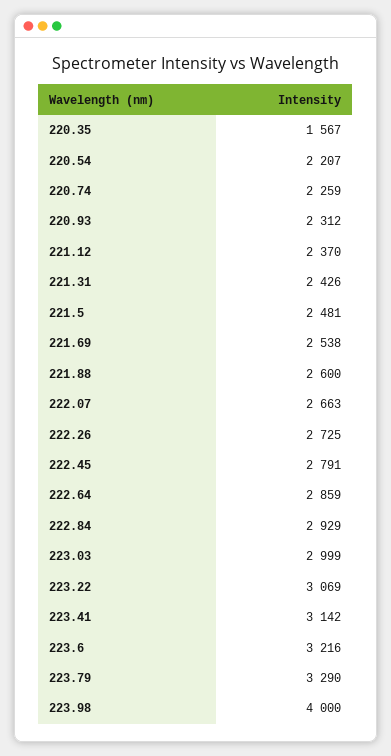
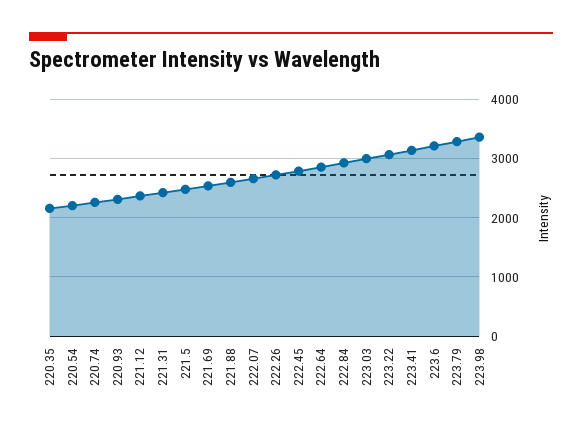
  {
-   "220.35": 1567,
+   "220.35": 2200,
    "220.54": 2207,
    "220.74": 2259,
    "220.93": 2312,
    "221.12": 2370,
    "221.31": 2426,
    "221.5": 2481,
    "221.69": 2538,
    "221.88": 2600,
    "222.07": 2663,
    "222.26": 2725,
    "222.45": 2791,
    "222.64": 2859,
    "222.84": 2929,
    "223.03": 2999,
    "223.22": 3069,
    "223.41": 3142,
    "223.6": 3216,
    "223.79": 3290,
-   "223.98": 4000
+   "223.98": 3400
  }

